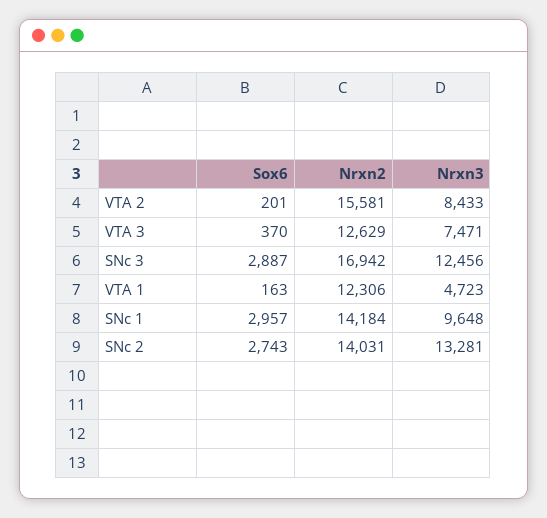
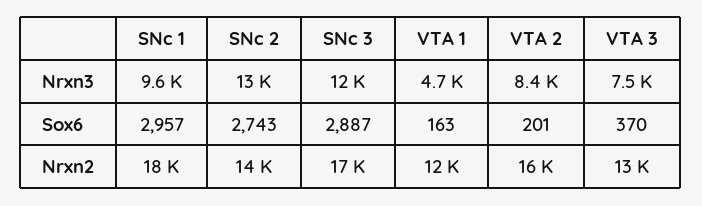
  {
    "Sox6": {
      "VTA 2": 201,
      "VTA 3": 370,
      "SNc 3": 2887,
      "VTA 1": 163,
      "SNc 1": 2957,
      "SNc 2": 2743
    },
    "Nrxn2": {
      "VTA 2": 15581,
      "VTA 3": 12629,
      "SNc 3": 16942,
      "VTA 1": 12306,
-     "SNc 1": 14184,
+     "SNc 1": 18000,
      "SNc 2": 14031
    },
    "Nrxn3": {
      "VTA 2": 8433,
      "VTA 3": 7471,
      "SNc 3": 12456,
      "VTA 1": 4723,
      "SNc 1": 9648,
      "SNc 2": 13281
    }
  }

